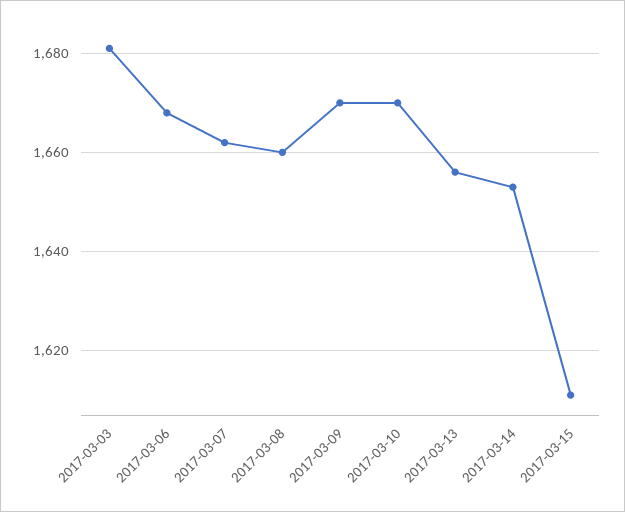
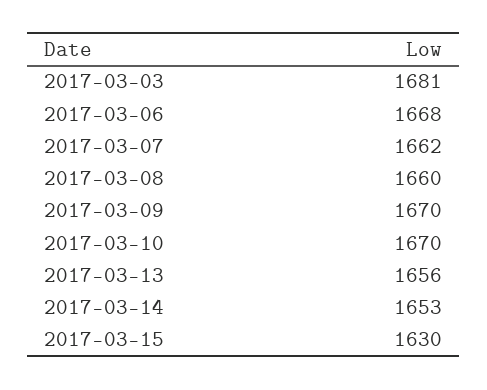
  {
    "2017-03-03": 1681,
    "2017-03-06": 1668,
    "2017-03-07": 1662,
    "2017-03-08": 1660,
    "2017-03-09": 1670,
    "2017-03-10": 1670,
    "2017-03-13": 1656,
    "2017-03-14": 1653,
-   "2017-03-15": 1610
+   "2017-03-15": 1630
  }

